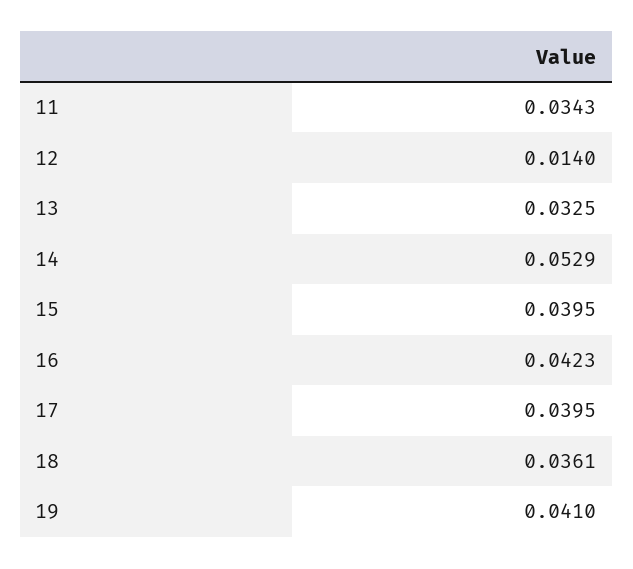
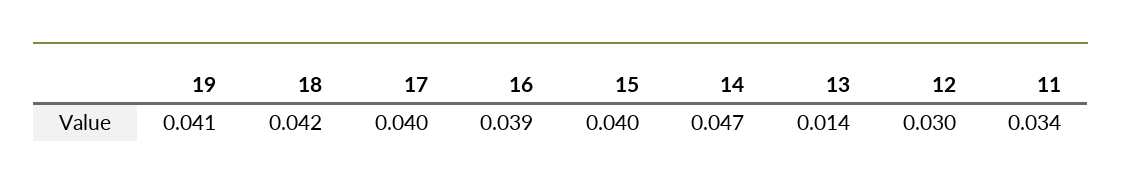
  {
    "11": 0.0343,
-   "12": 0.014,
+   "12": 0.03,
-   "13": 0.0325,
+   "13": 0.014,
-   "14": 0.0529,
+   "14": 0.047,
    "15": 0.0395,
-   "16": 0.0423,
+   "16": 0.039,
    "17": 0.0395,
-   "18": 0.0361,
+   "18": 0.042,
    "19": 0.041
  }

